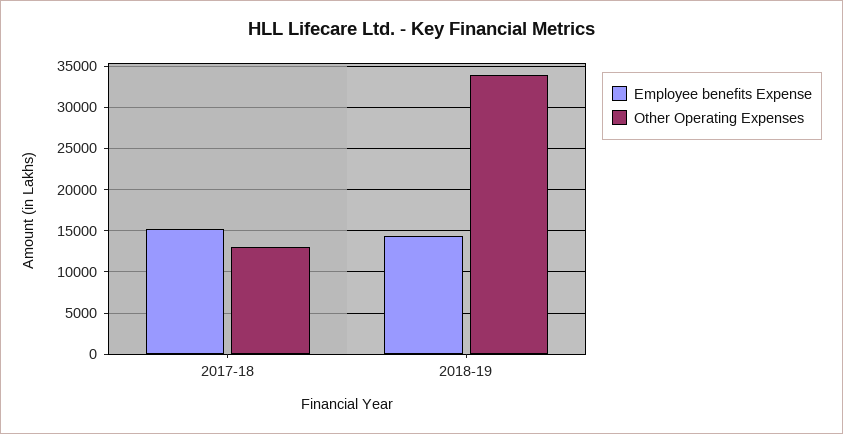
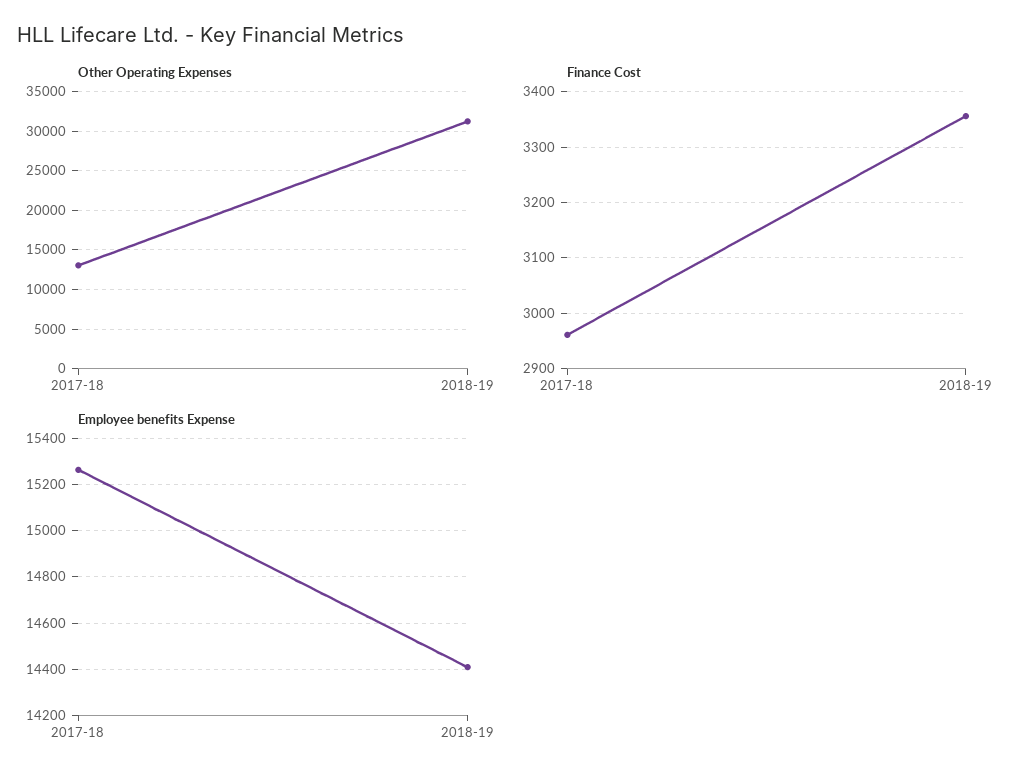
  {
    "Employee benefits Expense": {
      "2017-18": 15250,
      "2018-19": 14400
    },
    "Other Operating Expenses": {
      "2017-18": 13000,
-     "2018-19": 34000
+     "2018-19": 31000
-   }
+   },
+   "Finance Cost": {
+     "2017-18": 2960,
+     "2018-19": 3360
+   }
  }

